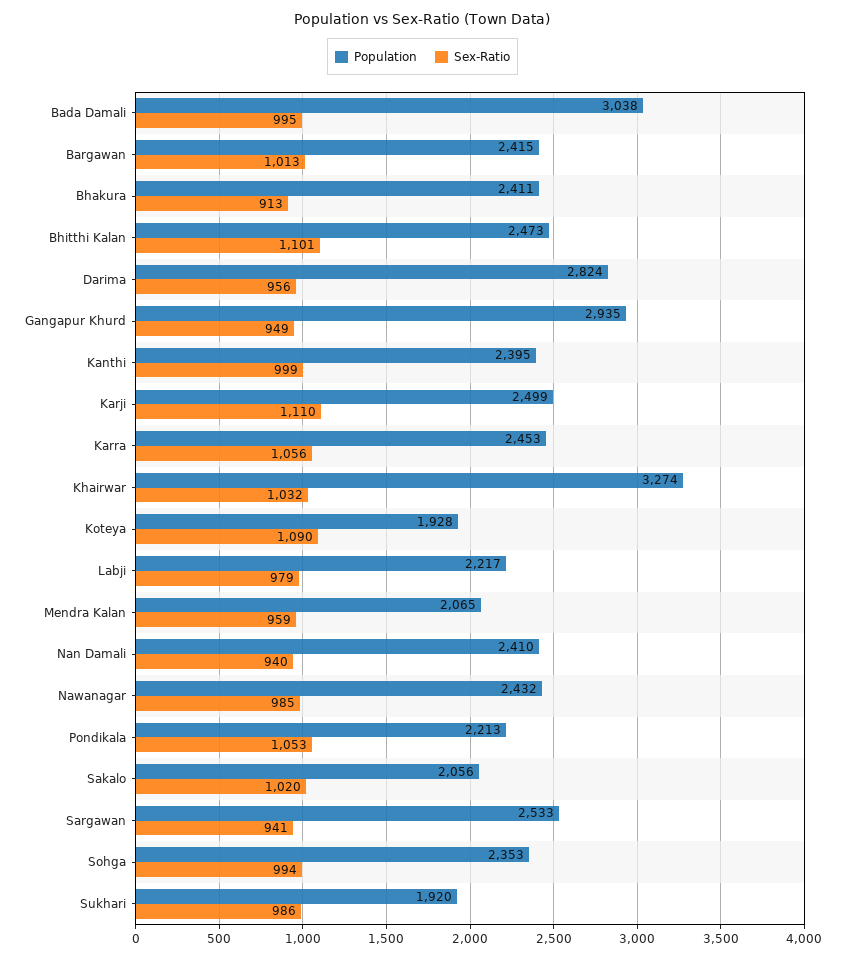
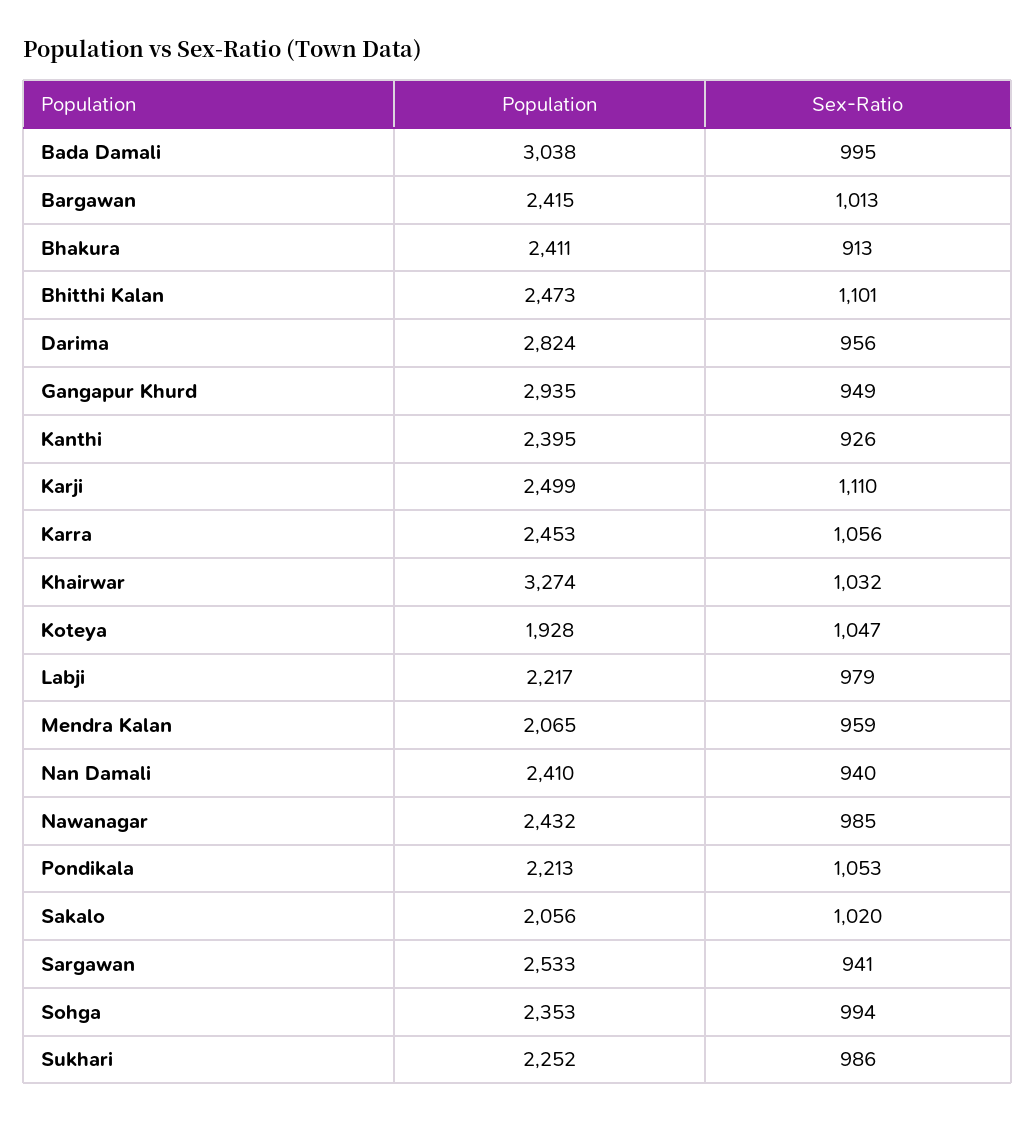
  {
    "Population": {
      "Bada Damali": 3038,
      "Bargawan": 2415,
      "Bhakura": 2411,
      "Bhitthi Kalan": 2473,
      "Darima": 2824,
      "Gangapur Khurd": 2935,
      "Kanthi": 2395,
      "Karji": 2499,
      "Karra": 2453,
      "Khairwar": 3274,
      "Koteya": 1928,
      "Labji": 2217,
      "Mendra Kalan": 2065,
      "Nan Damali": 2410,
      "Nawanagar": 2432,
      "Pondikala": 2213,
      "Sakalo": 2056,
      "Sargawan": 2533,
      "Sohga": 2353,
-     "Sukhari": 1920
+     "Sukhari": 2252
    },
    "Sex-Ratio": {
      "Bada Damali": 995,
      "Bargawan": 1013,
      "Bhakura": 913,
      "Bhitthi Kalan": 1101,
      "Darima": 956,
      "Gangapur Khurd": 949,
-     "Kanthi": 999,
+     "Kanthi": 926,
      "Karji": 1110,
      "Karra": 1056,
      "Khairwar": 1032,
-     "Koteya": 1090,
+     "Koteya": 1047,
      "Labji": 979,
      "Mendra Kalan": 959,
      "Nan Damali": 940,
      "Nawanagar": 985,
      "Pondikala": 1053,
      "Sakalo": 1020,
      "Sargawan": 941,
      "Sohga": 994,
      "Sukhari": 986
    }
  }

